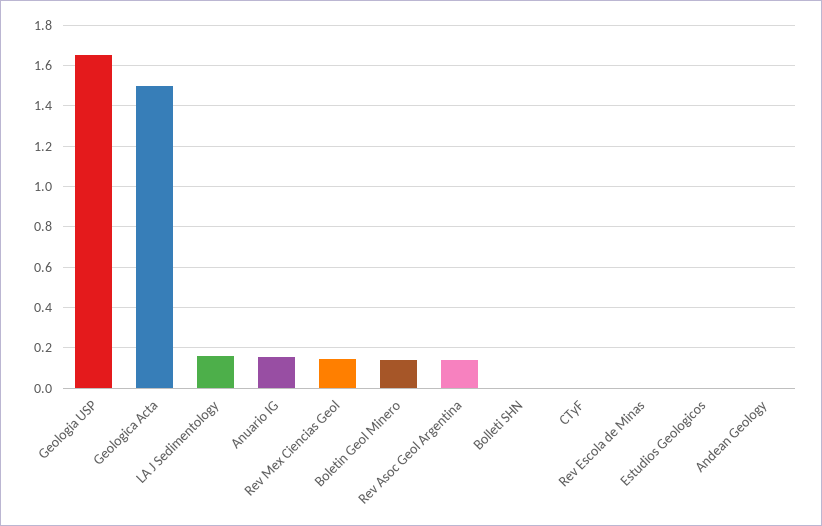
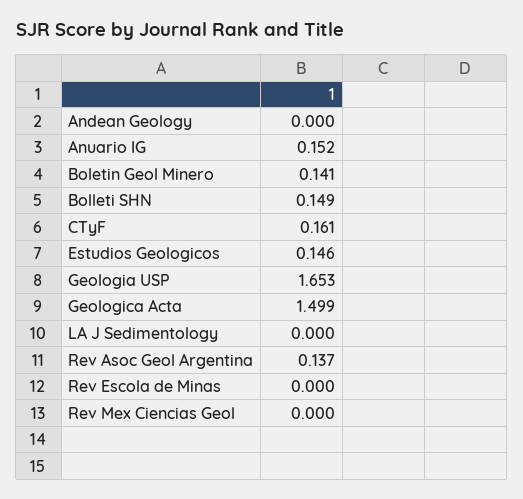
  {
    "Geologia USP": 1.653,
    "Geologica Acta": 1.499,
-   "LA J Sedimentology": 0.15,
+   "LA J Sedimentology": 0,
    "Anuario IG": 0.152,
-   "Rev Mex Ciencias Geol": 0.15,
+   "Rev Mex Ciencias Geol": 0,
    "Boletin Geol Minero": 0.141,
    "Rev Asoc Geol Argentina": 0.137,
-   "Bolleti SHN": 0,
+   "Bolleti SHN": 0.149,
-   "CTyF": 0,
+   "CTyF": 0.161,
    "Rev Escola de Minas": 0,
-   "Estudios Geologicos": 0,
+   "Estudios Geologicos": 0.146,
    "Andean Geology": 0
  }

